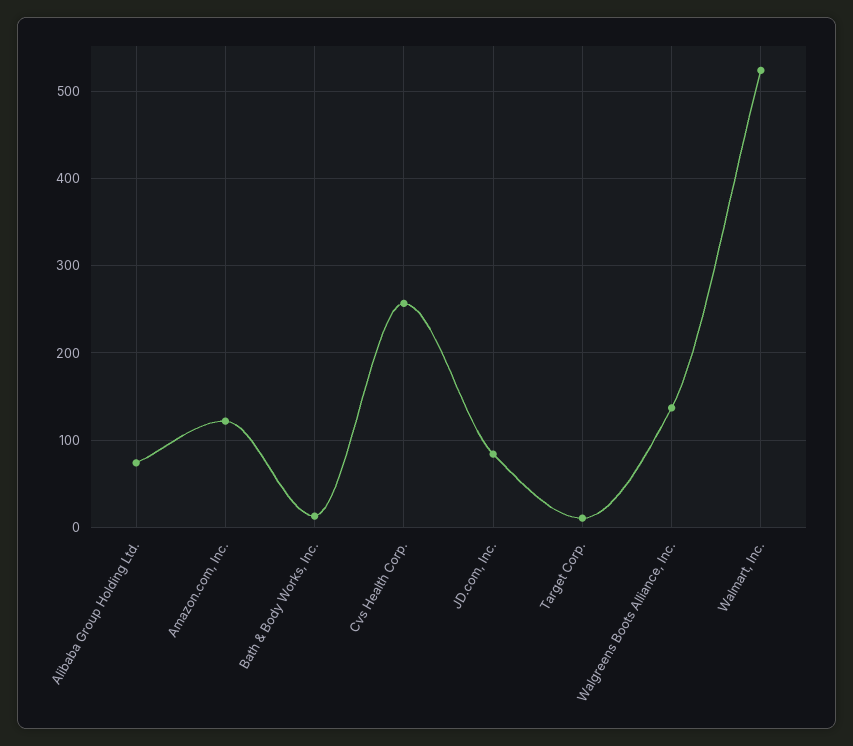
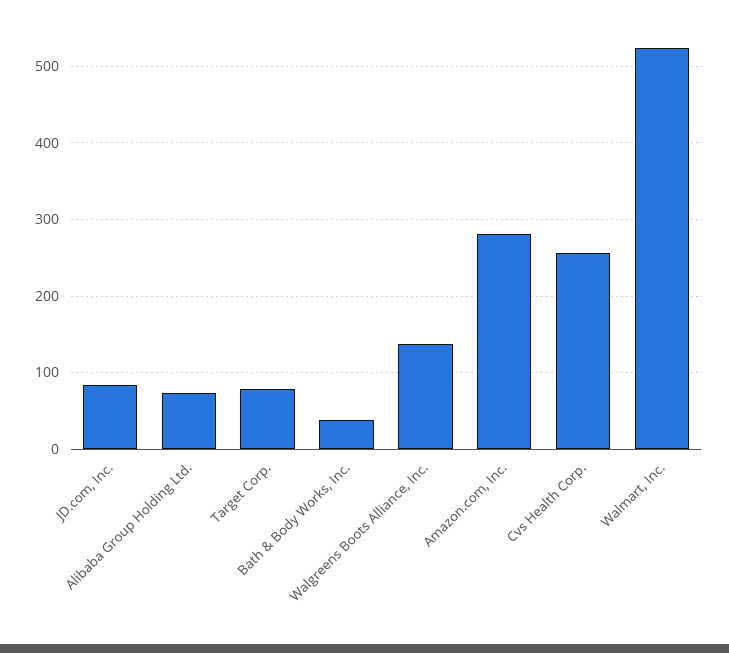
  {
    "Alibaba Group Holding Ltd.": 70,
-   "Amazon.com, Inc.": 120,
+   "Amazon.com, Inc.": 280,
-   "Bath & Body Works, Inc.": 10,
+   "Bath & Body Works, Inc.": 40,
    "Cvs Health Corp.": 260,
    "JD.com, Inc.": 80,
-   "Target Corp.": 10,
+   "Target Corp.": 80,
    "Walgreens Boots Alliance, Inc.": 140,
    "Walmart, Inc.": 520
  }

